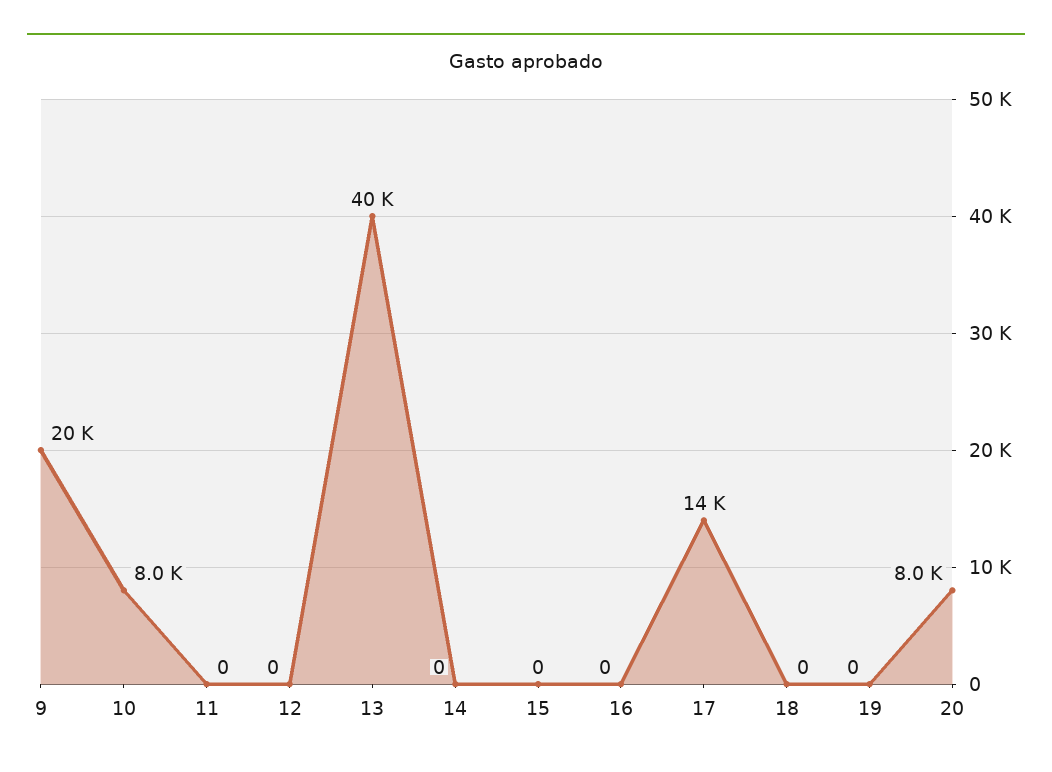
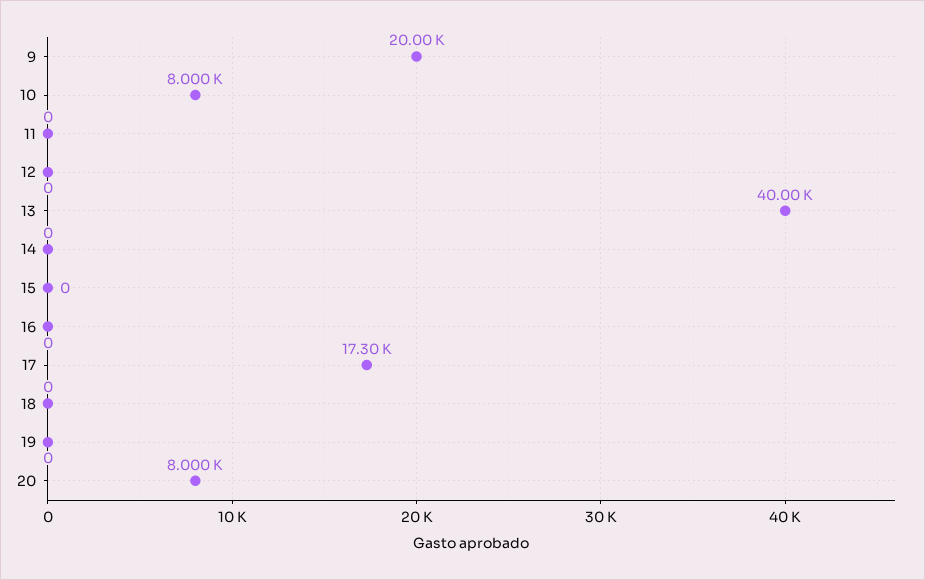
  {
    "9": 20000,
    "10": 8000,
    "11": 0,
    "12": 0,
    "13": 40000,
    "14": 0,
    "15": 0,
    "16": 0,
-   "17": 14000,
+   "17": 17300,
    "18": 0,
    "19": 0,
    "20": 8000
  }

